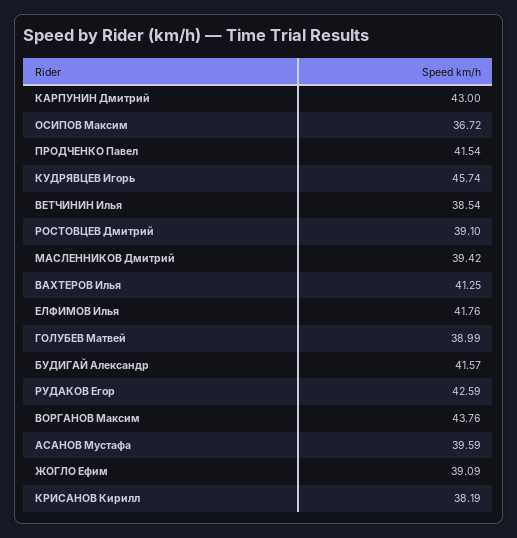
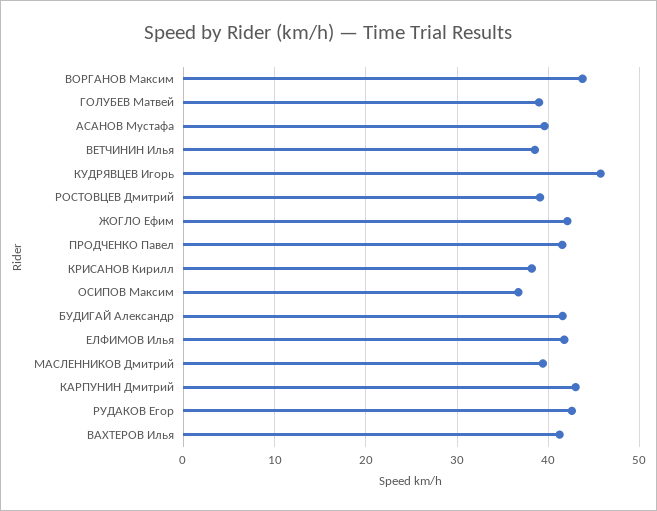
  {
    "КАРПУНИН Дмитрий": 43,
    "ОСИПОВ Максим": 36.72,
    "ПРОДЧЕНКО Павел": 41.54,
    "КУДРЯВЦЕВ Игорь": 45.74,
    "ВЕТЧИНИН Илья": 38.54,
    "РОСТОВЦЕВ Дмитрий": 39.1,
    "МАСЛЕННИКОВ Дмитрий": 39.42,
    "ВАХТЕРОВ Илья": 41.25,
    "ЕЛФИМОВ Илья": 41.76,
    "ГОЛУБЕВ Матвей": 38.99,
    "БУДИГАЙ Александр": 41.57,
    "РУДАКОВ Егор": 42.59,
    "ВОРГАНОВ Максим": 43.76,
    "АСАНОВ Мустафа": 39.59,
-   "ЖОГЛО Ефим": 39.09,
+   "ЖОГЛО Ефим": 42,
    "КРИСАНОВ Кирилл": 38.19
  }

